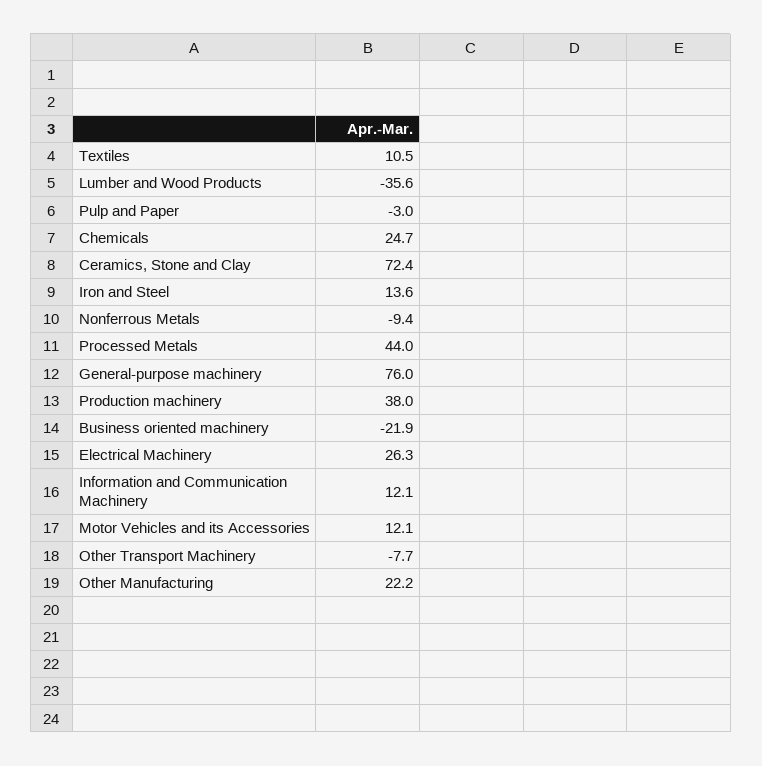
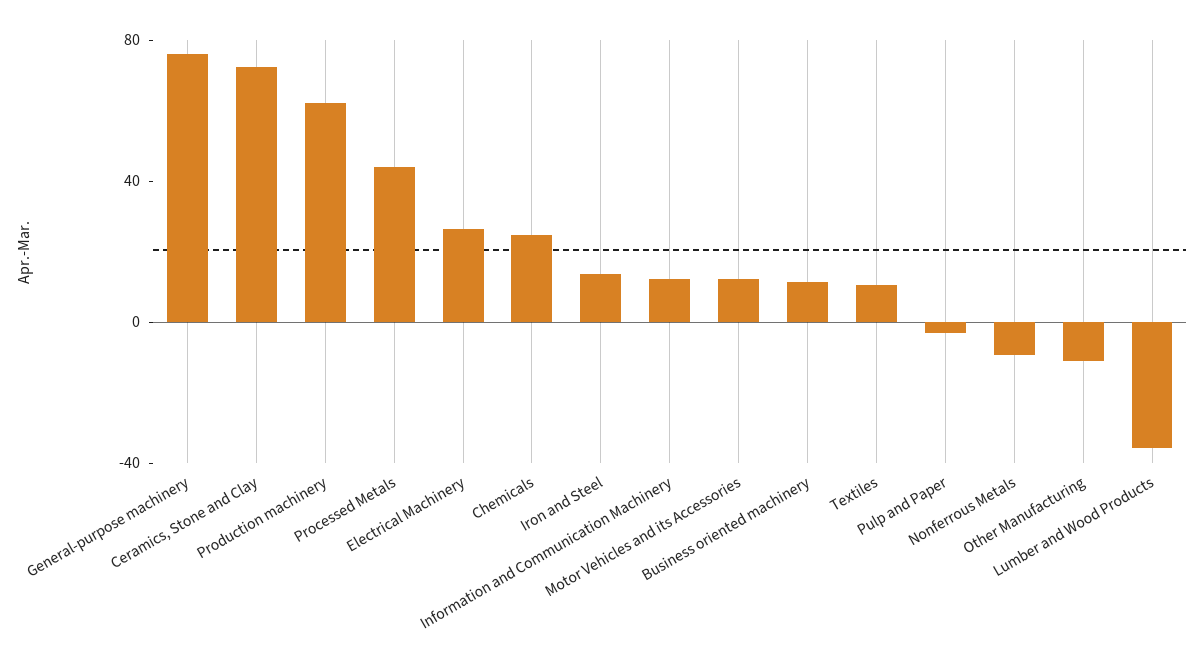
  {
    "Textiles": 10.5,
    "Lumber and Wood Products": -35.6,
    "Pulp and Paper": -3,
    "Chemicals": 24.7,
    "Ceramics, Stone and Clay": 72.4,
    "Iron and Steel": 13.6,
    "Nonferrous Metals": -9.4,
    "Processed Metals": 44,
    "General-purpose machinery": 76,
-   "Production machinery": 38,
+   "Production machinery": 60,
-   "Business oriented machinery": -21.9,
+   "Business oriented machinery": 10,
    "Electrical Machinery": 26.3,
    "Information and Communication Machinery": 12.1,
    "Motor Vehicles and its Accessories": 12.1,
-   "Other Transport Machinery": -7.7,
-   "Other Manufacturing": 22.2
+   "Other Manufacturing": -10
  }

